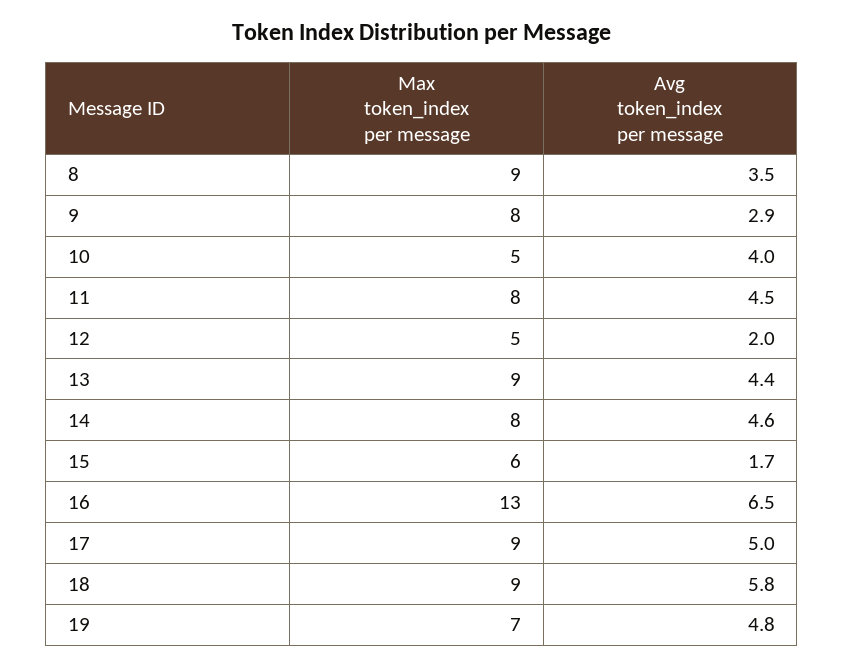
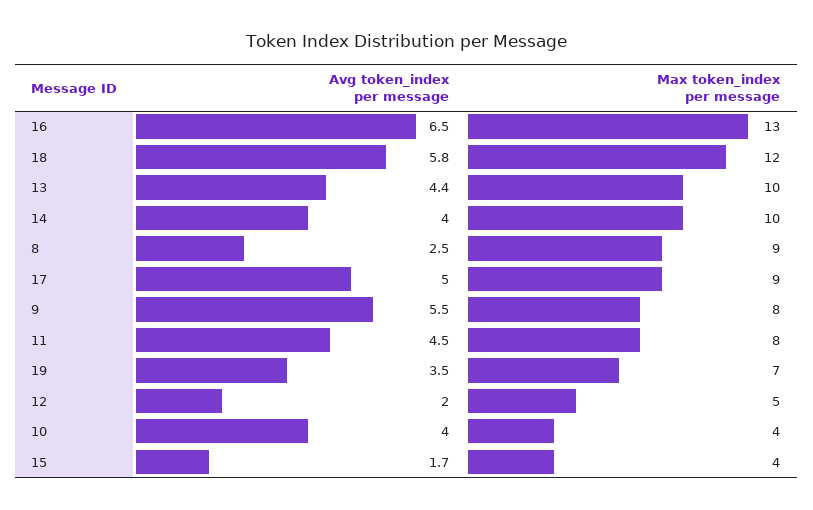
  {
    "Max token_index per message": {
      "8": 9,
      "9": 8,
-     "10": 5,
+     "10": 4,
      "11": 8,
      "12": 5,
-     "13": 9,
+     "13": 10,
-     "14": 8,
+     "14": 10,
-     "15": 6,
+     "15": 4,
      "16": 13,
      "17": 9,
-     "18": 9,
+     "18": 12,
      "19": 7
    },
    "Avg token_index per message": {
-     "8": 3.5,
+     "8": 2.5,
-     "9": 2.9,
+     "9": 5.5,
      "10": 4,
      "11": 4.5,
      "12": 2,
      "13": 4.4,
-     "14": 4.6,
+     "14": 4,
      "15": 1.7,
      "16": 6.5,
      "17": 5,
      "18": 5.8,
-     "19": 4.8
+     "19": 3.5
    }
  }

